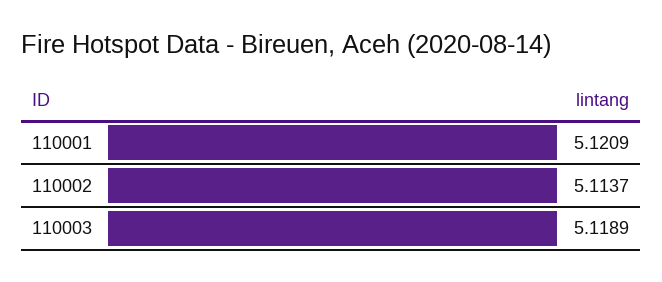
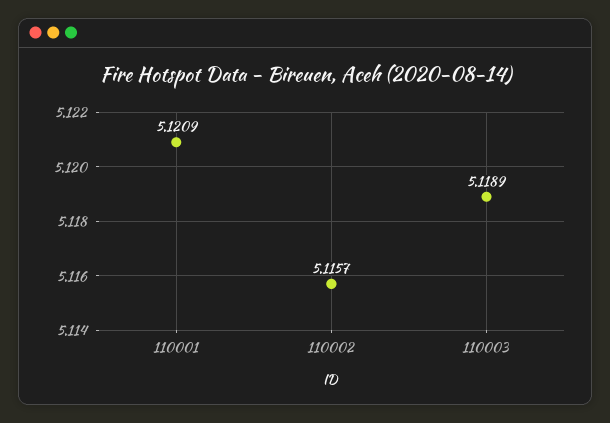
  {
    "110001": 5.1209,
-   "110002": 5.1137,
+   "110002": 5.1157,
    "110003": 5.1189
  }

